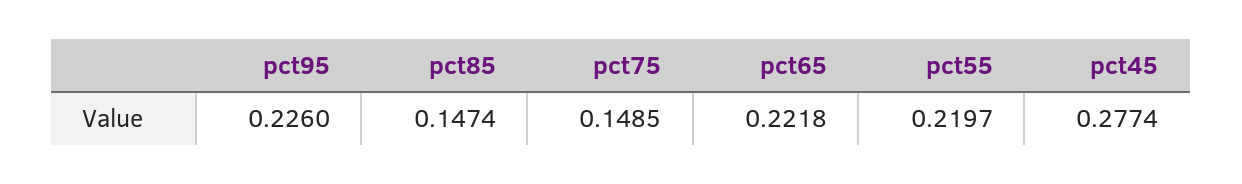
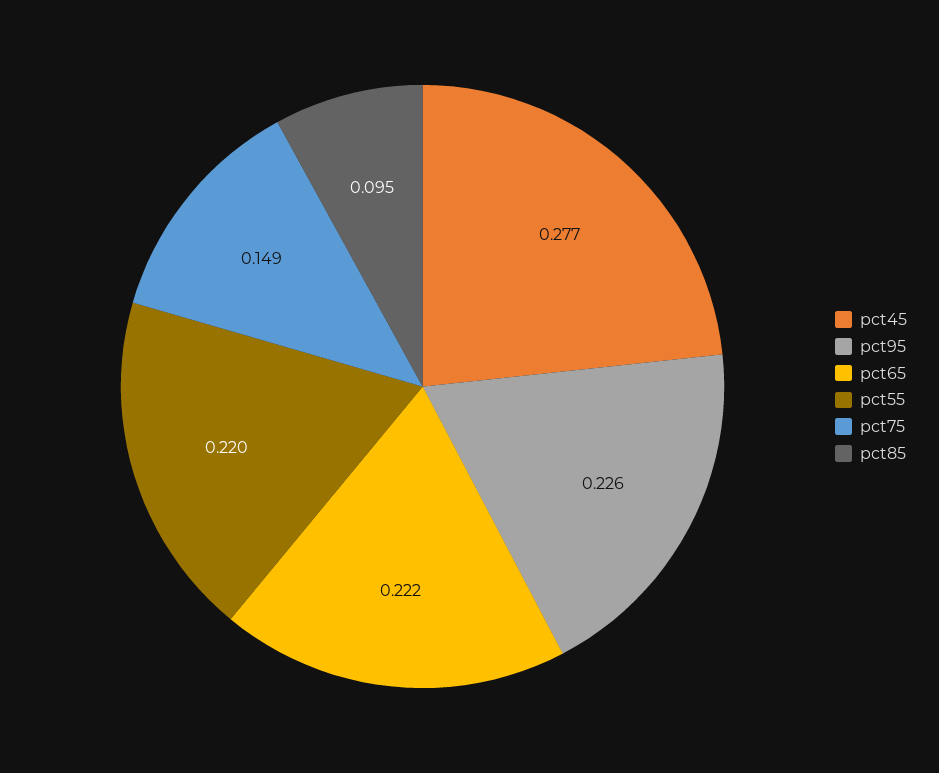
  {
    "pct95": 0.226,
-   "pct85": 0.1474,
+   "pct85": 0.095,
    "pct75": 0.1485,
    "pct65": 0.2218,
    "pct55": 0.2197,
    "pct45": 0.2774
  }

